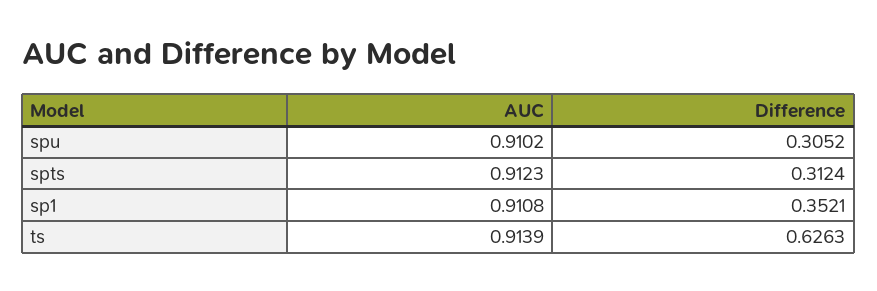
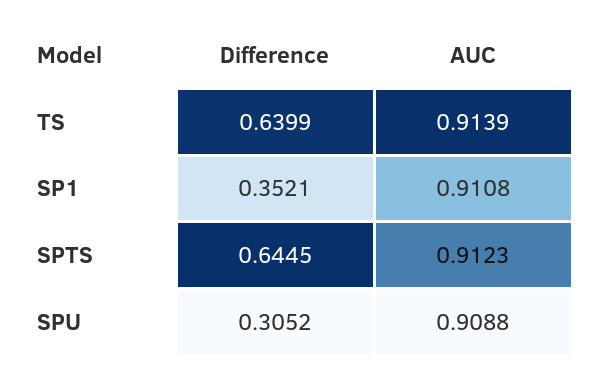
  {
    "AUC": {
-     "spu": 0.9102,
+     "spu": 0.9088,
      "spts": 0.9123,
      "sp1": 0.9108,
      "ts": 0.9139
    },
    "Difference": {
      "spu": 0.3052,
-     "spts": 0.3124,
+     "spts": 0.6445,
      "sp1": 0.3521,
-     "ts": 0.6263
+     "ts": 0.6399
    }
  }

